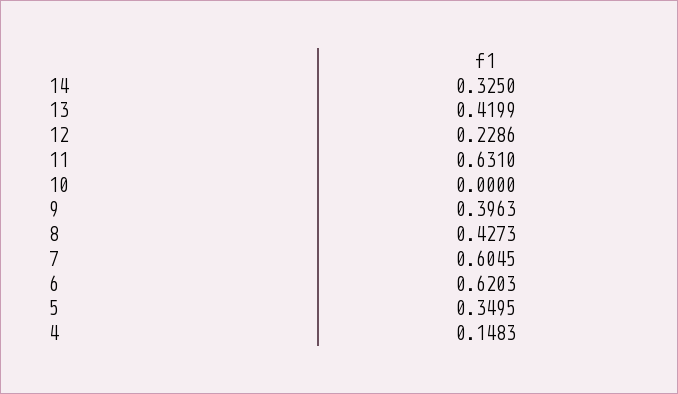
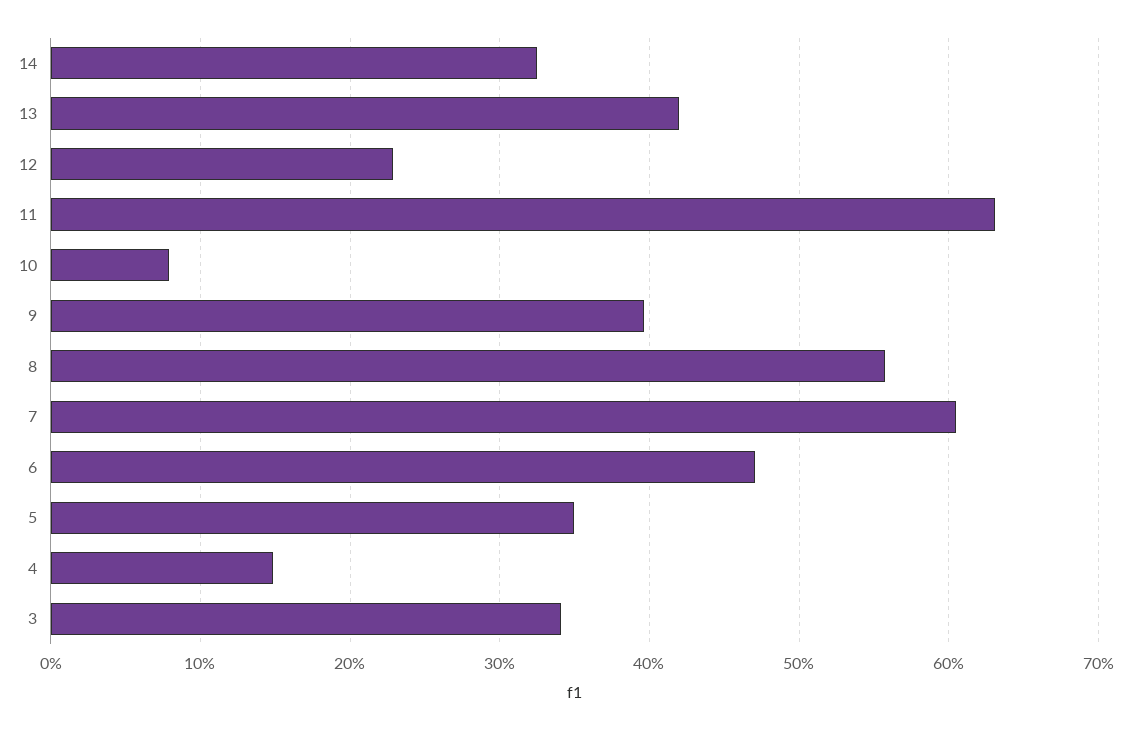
  {
    "14": 0.325,
    "13": 0.4199,
    "12": 0.2286,
    "11": 0.631,
-   "10": 0,
+   "10": 0.08,
    "9": 0.3963,
-   "8": 0.4273,
+   "8": 0.56,
    "7": 0.6045,
-   "6": 0.6203,
+   "6": 0.47,
    "5": 0.3495,
-   "4": 0.1483
+   "4": 0.1483,
+   "3": 0.34
  }

